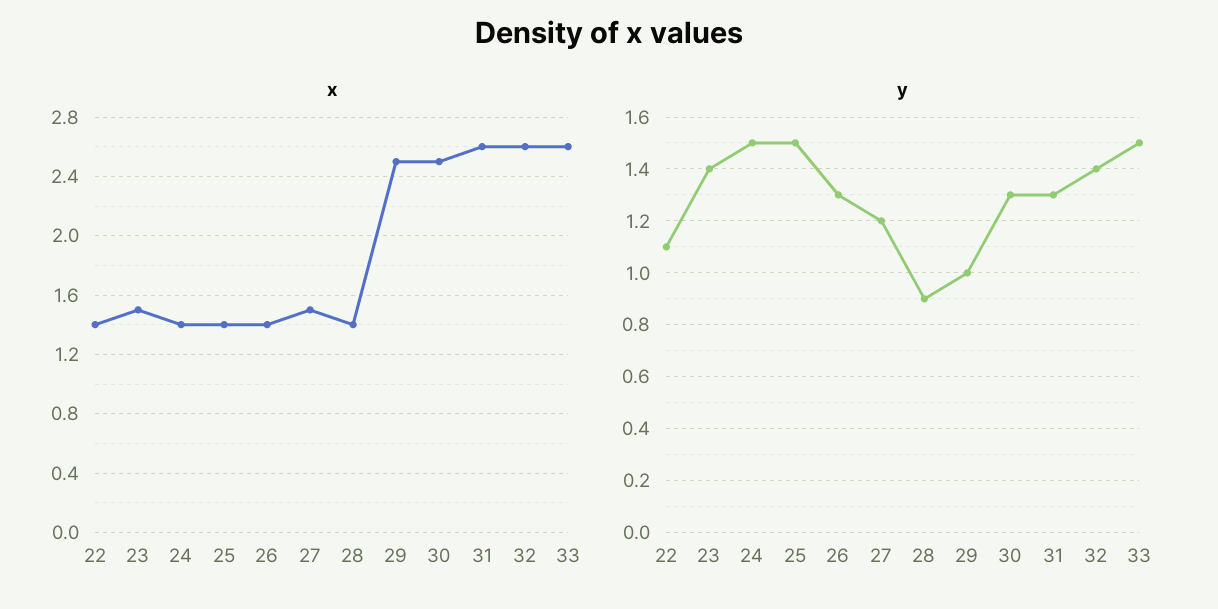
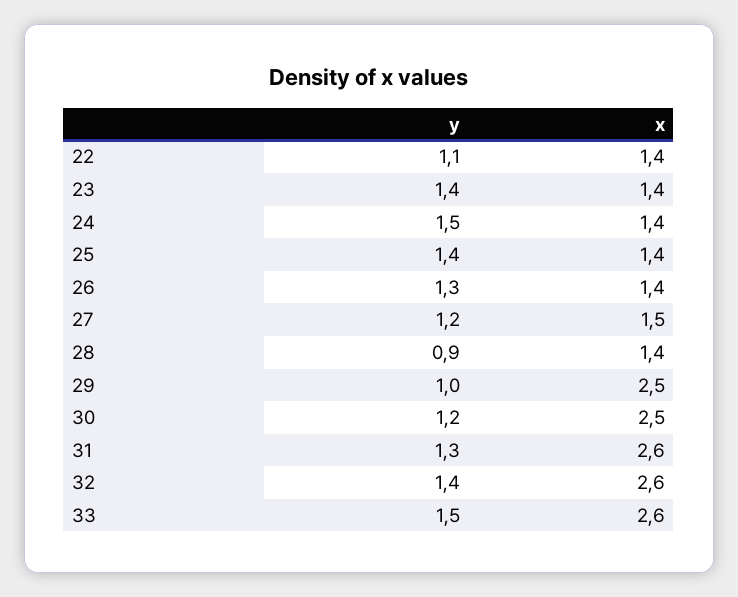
  {
    "x": {
      "22": 1.4,
-     "23": 1.5,
+     "23": 1.4,
      "24": 1.4,
      "25": 1.4,
      "26": 1.4,
      "27": 1.5,
      "28": 1.4,
      "29": 2.5,
      "30": 2.5,
      "31": 2.6,
      "32": 2.6,
      "33": 2.6
    },
    "y": {
      "22": 1.1,
      "23": 1.4,
      "24": 1.5,
-     "25": 1.5,
+     "25": 1.4,
      "26": 1.3,
      "27": 1.2,
      "28": 0.9,
      "29": 1,
-     "30": 1.3,
+     "30": 1.2,
      "31": 1.3,
      "32": 1.4,
      "33": 1.5
    }
  }

